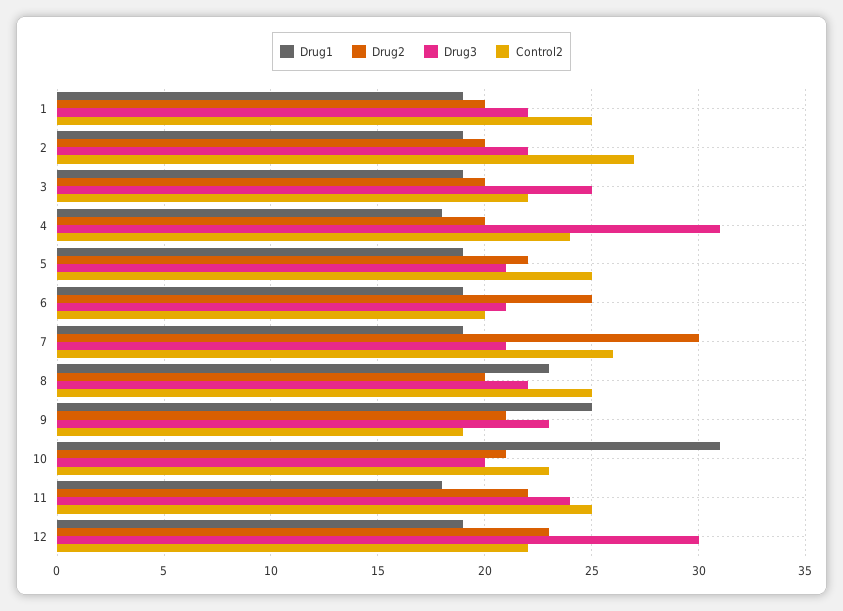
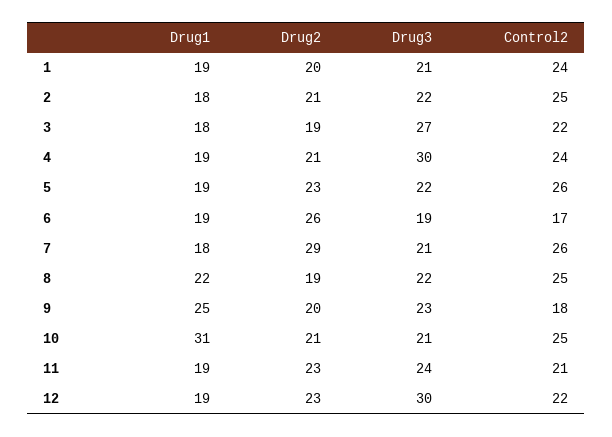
  {
    "Drug1": {
      "1": 19,
-     "2": 19,
+     "2": 18,
-     "3": 19,
+     "3": 18,
-     "4": 18,
+     "4": 19,
      "5": 19,
      "6": 19,
-     "7": 19,
+     "7": 18,
-     "8": 23,
+     "8": 22,
      "9": 25,
      "10": 31,
-     "11": 18,
+     "11": 19,
      "12": 19
    },
    "Drug2": {
      "1": 20,
-     "2": 20,
+     "2": 21,
-     "3": 20,
+     "3": 19,
-     "4": 20,
+     "4": 21,
-     "5": 22,
+     "5": 23,
-     "6": 25,
+     "6": 26,
-     "7": 30,
+     "7": 29,
-     "8": 20,
+     "8": 19,
-     "9": 21,
+     "9": 20,
      "10": 21,
-     "11": 22,
+     "11": 23,
      "12": 23
    },
    "Drug3": {
-     "1": 22,
+     "1": 21,
      "2": 22,
-     "3": 25,
+     "3": 27,
-     "4": 31,
+     "4": 30,
-     "5": 21,
+     "5": 22,
-     "6": 21,
+     "6": 19,
      "7": 21,
      "8": 22,
      "9": 23,
-     "10": 20,
+     "10": 21,
      "11": 24,
      "12": 30
    },
    "Control2": {
-     "1": 25,
+     "1": 24,
-     "2": 27,
+     "2": 25,
      "3": 22,
      "4": 24,
-     "5": 25,
+     "5": 26,
-     "6": 20,
+     "6": 17,
      "7": 26,
      "8": 25,
-     "9": 19,
+     "9": 18,
-     "10": 23,
+     "10": 25,
-     "11": 25,
+     "11": 21,
      "12": 22
    }
  }

